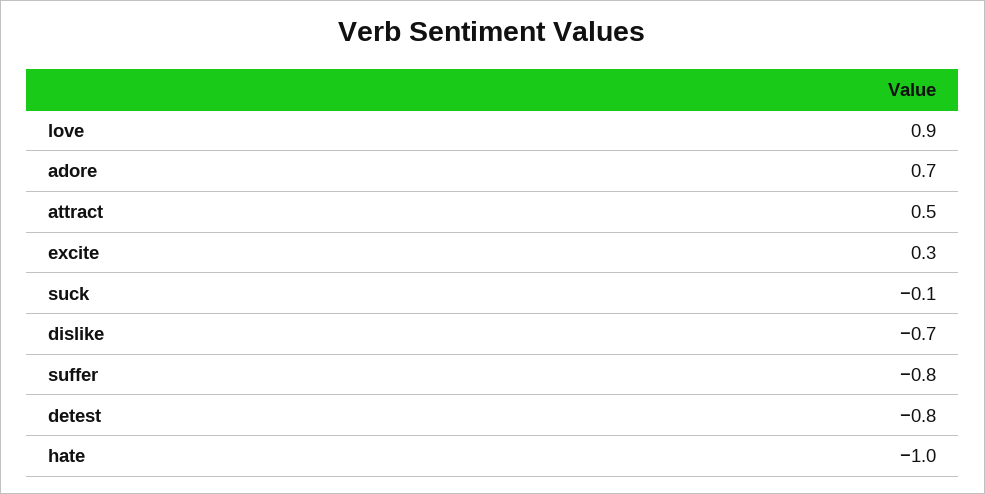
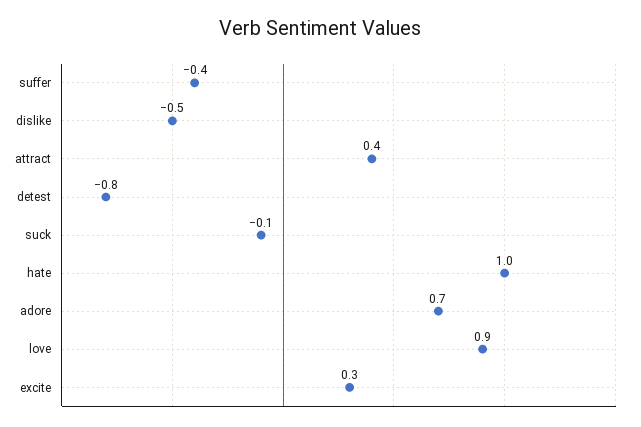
  {
    "love": 0.9,
    "adore": 0.7,
-   "attract": 0.5,
+   "attract": 0.4,
    "excite": 0.3,
    "suck": -0.1,
-   "dislike": -0.7,
+   "dislike": -0.5,
-   "suffer": -0.8,
+   "suffer": -0.4,
    "detest": -0.8,
-   "hate": -1
+   "hate": 1
  }

